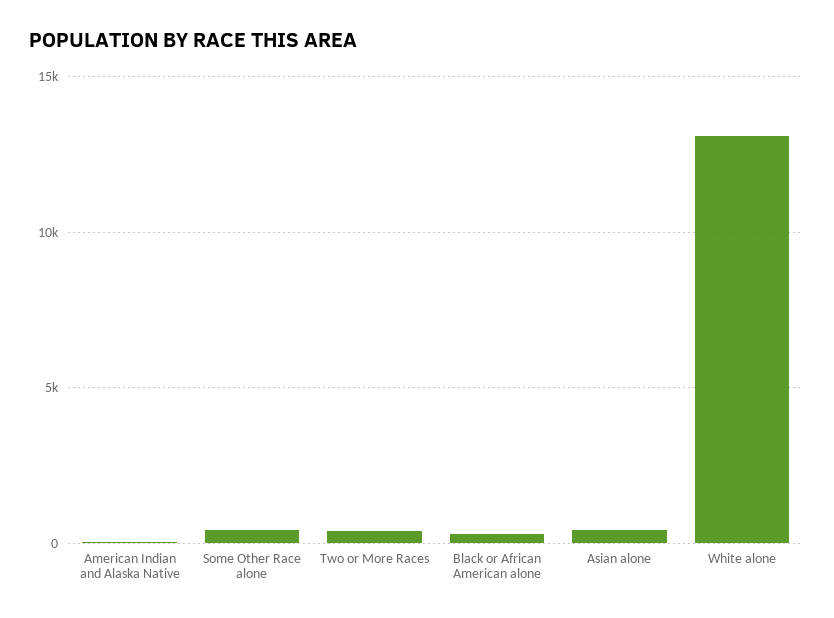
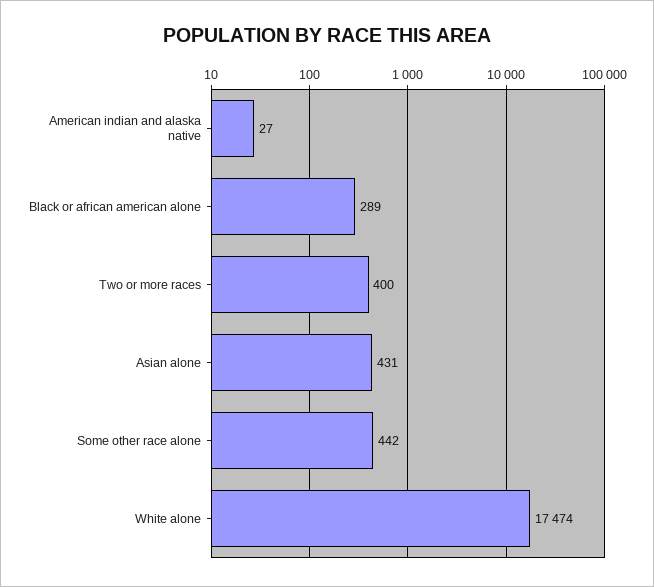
  {
    "American Indian and Alaska Native": 27,
    "Some Other Race alone": 442,
    "Two or More Races": 400,
    "Black or African American alone": 289,
    "Asian alone": 431,
-   "White alone": 13000
+   "White alone": 17474
  }

